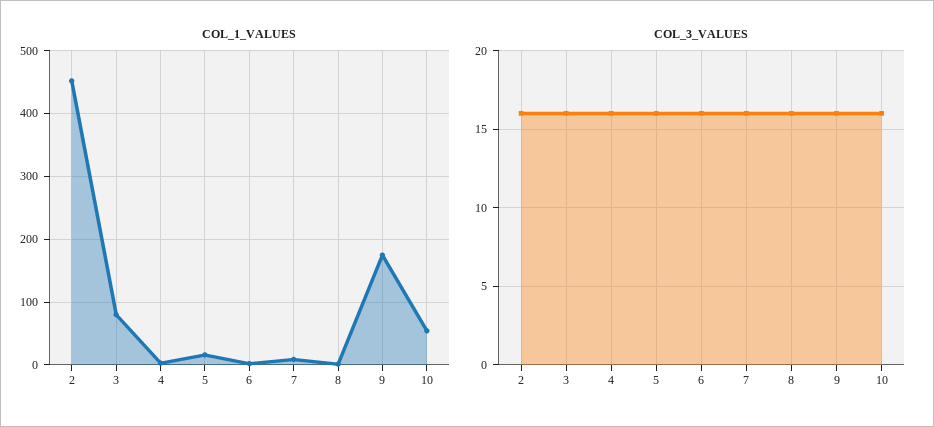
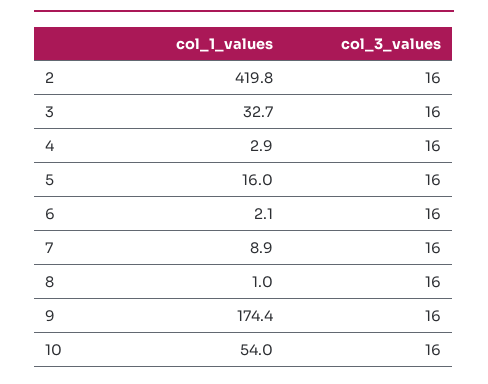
  {
    "COL_1_VALUES": {
-     "2": 450,
+     "2": 419.8,
-     "3": 80,
+     "3": 32.7,
      "4": 2.9,
      "5": 16,
      "6": 2.1,
      "7": 8.9,
      "8": 1,
      "9": 174.4,
      "10": 54
    },
    "COL_3_VALUES": {
      "2": 16,
      "3": 16,
      "4": 16,
      "5": 16,
      "6": 16,
      "7": 16,
      "8": 16,
      "9": 16,
      "10": 16
    }
  }

